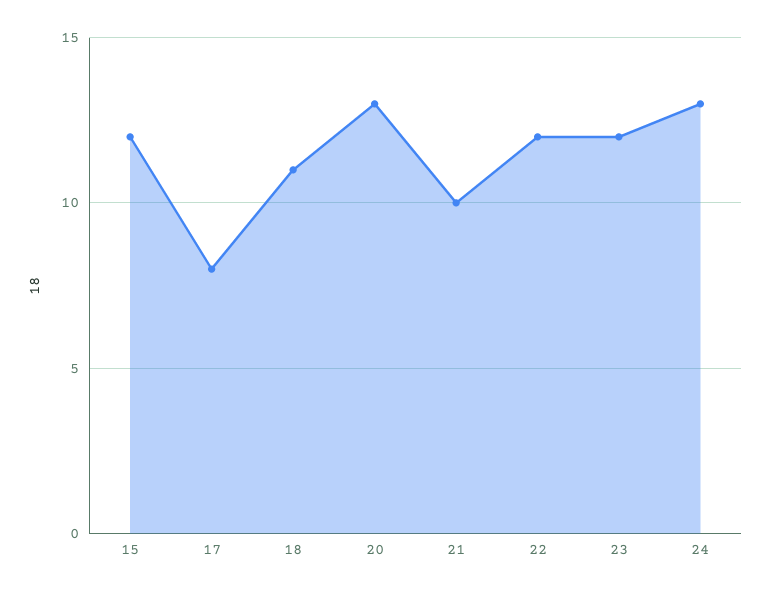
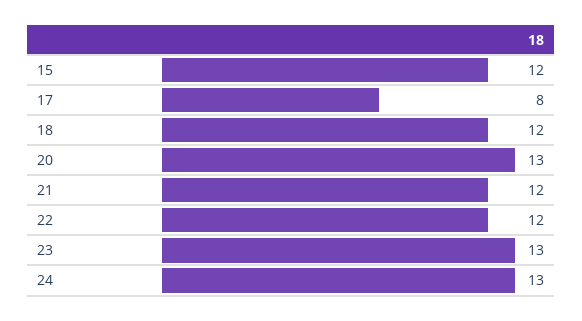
  {
    "15": 12,
    "17": 8,
-   "18": 11,
+   "18": 12,
    "20": 13,
-   "21": 10,
+   "21": 12,
    "22": 12,
-   "23": 12,
+   "23": 13,
    "24": 13
  }

